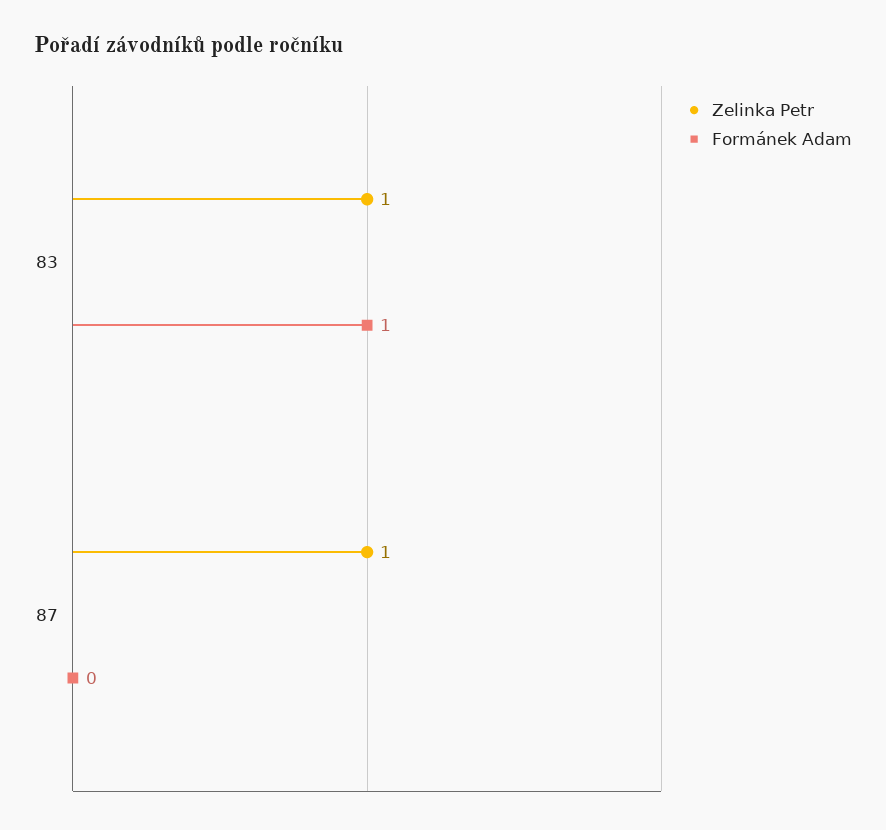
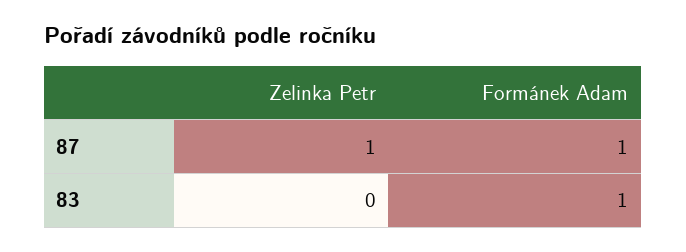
  {
    "Zelinka Petr": {
-     "83": 1,
+     "83": 0,
      "87": 1
    },
    "Formánek Adam": {
      "83": 1,
-     "87": 0
+     "87": 1
    }
  }

